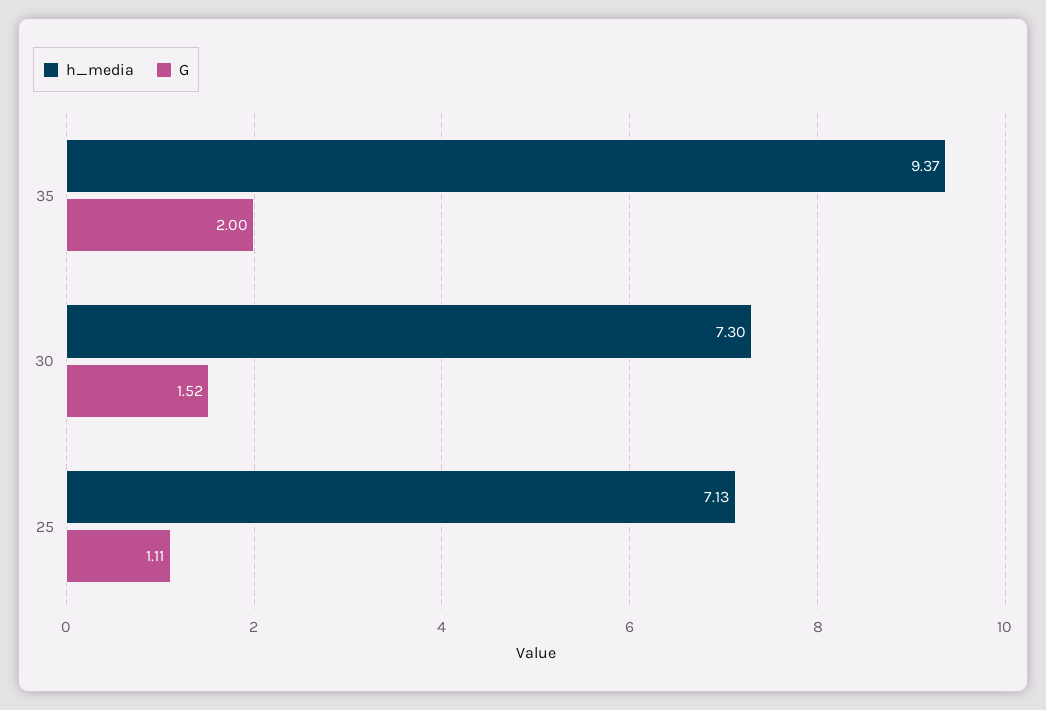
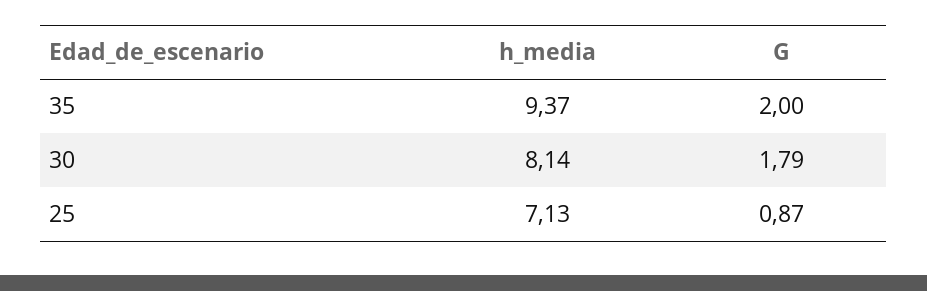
  {
    "h_media": {
      "35": 9.37,
-     "30": 7.3,
+     "30": 8.14,
      "25": 7.13
    },
    "G": {
      "35": 2,
-     "30": 1.52,
+     "30": 1.79,
-     "25": 1.11
+     "25": 0.87
    }
  }

